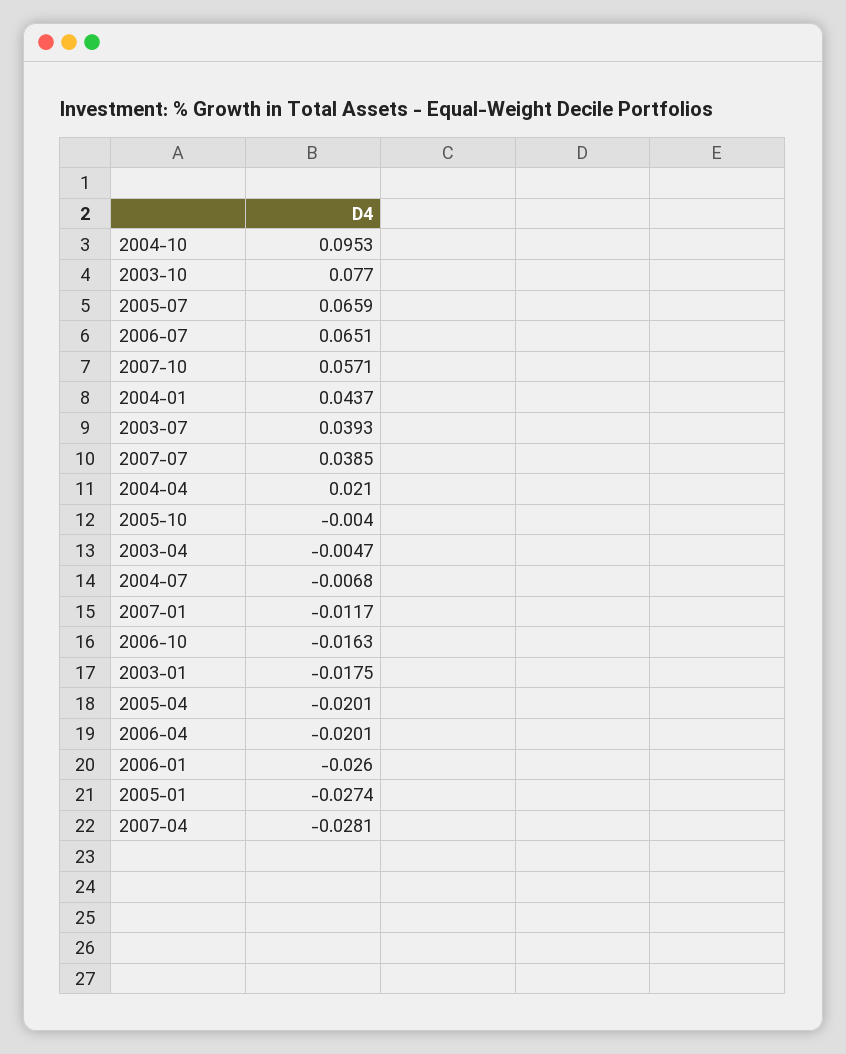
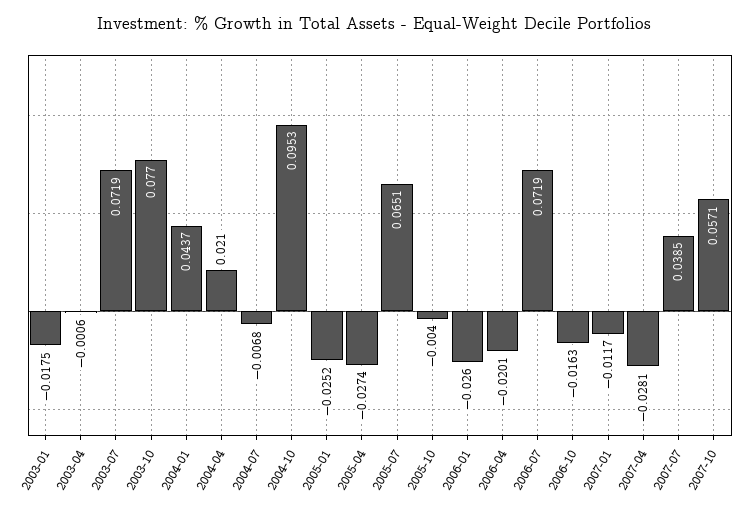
  {
    "2004-10": 0.0953,
    "2003-10": 0.077,
-   "2005-07": 0.0659,
+   "2005-07": 0.0651,
-   "2006-07": 0.0651,
+   "2006-07": 0.0719,
    "2007-10": 0.0571,
    "2004-01": 0.0437,
-   "2003-07": 0.0393,
+   "2003-07": 0.0719,
    "2007-07": 0.0385,
    "2004-04": 0.021,
    "2005-10": -0.004,
-   "2003-04": -0.0047,
+   "2003-04": -0.0006,
    "2004-07": -0.0068,
    "2007-01": -0.0117,
    "2006-10": -0.0163,
    "2003-01": -0.0175,
-   "2005-04": -0.0201,
+   "2005-04": -0.0274,
    "2006-04": -0.0201,
    "2006-01": -0.026,
-   "2005-01": -0.0274,
+   "2005-01": -0.0252,
    "2007-04": -0.0281
  }

